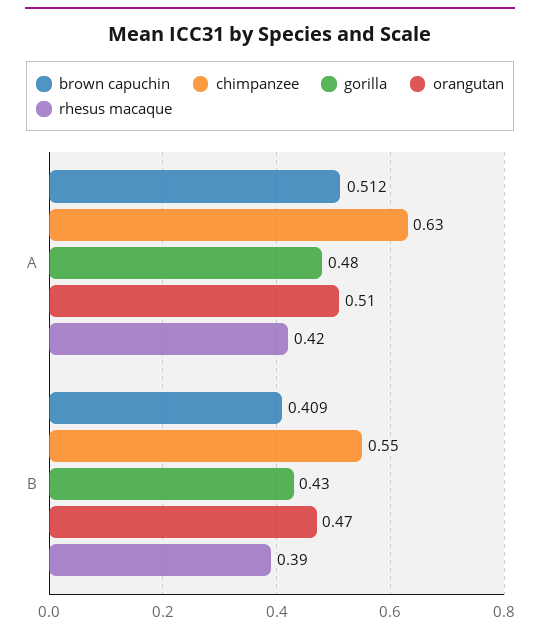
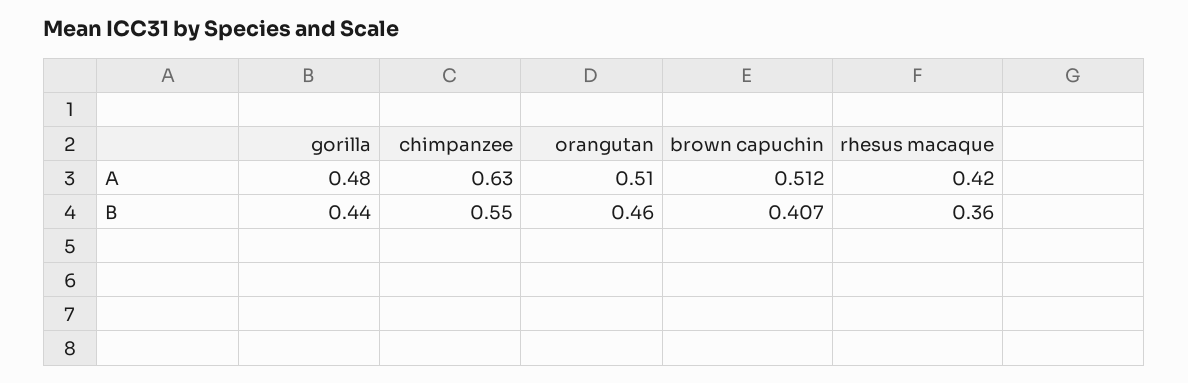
  {
    "brown capuchin": {
      "A": 0.512,
-     "B": 0.409
+     "B": 0.407
    },
    "chimpanzee": {
      "A": 0.63,
      "B": 0.55
    },
    "gorilla": {
      "A": 0.48,
-     "B": 0.43
+     "B": 0.44
    },
    "orangutan": {
      "A": 0.51,
-     "B": 0.47
+     "B": 0.46
    },
    "rhesus macaque": {
      "A": 0.42,
-     "B": 0.39
+     "B": 0.36
    }
  }

